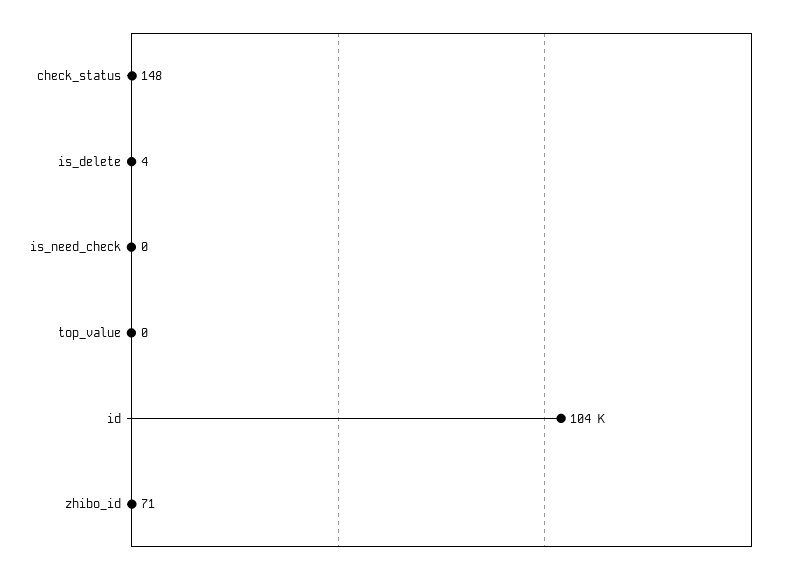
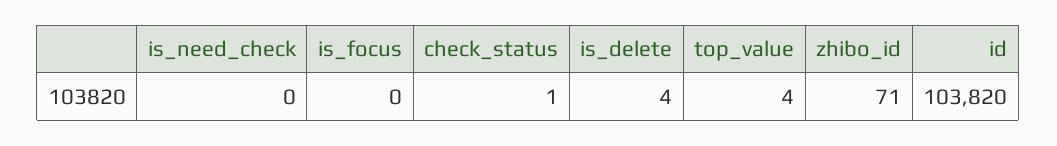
  {
-   "check_status": 148,
+   "check_status": 1,
    "is_delete": 4,
    "is_need_check": 0,
-   "top_value": 0,
+   "top_value": 4,
    "id": 103820,
-   "zhibo_id": 71
+   "zhibo_id": 71,
+   "is_focus": 0
  }

